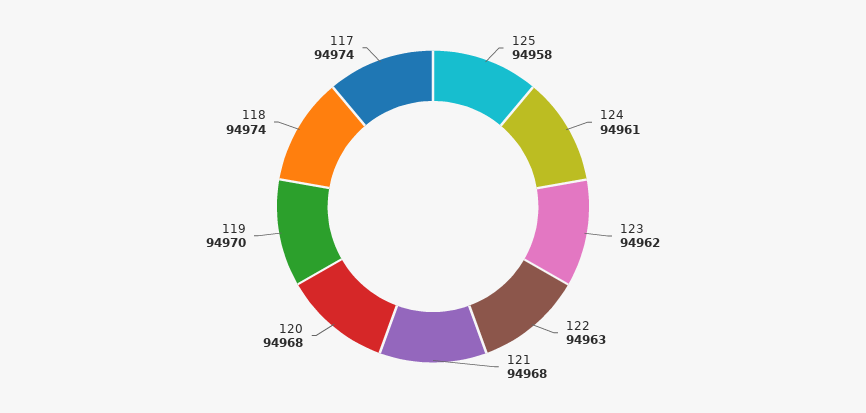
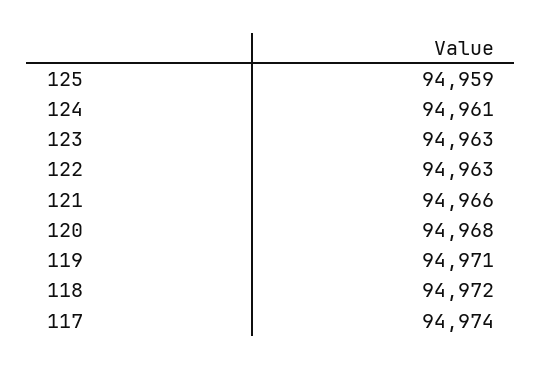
  {
-   "125": 94958,
+   "125": 94959,
    "124": 94961,
-   "123": 94962,
+   "123": 94963,
    "122": 94963,
-   "121": 94968,
+   "121": 94966,
    "120": 94968,
-   "119": 94970,
+   "119": 94971,
-   "118": 94974,
+   "118": 94972,
    "117": 94974
  }

